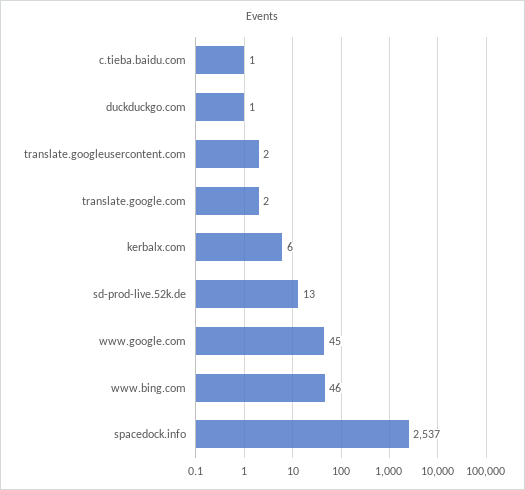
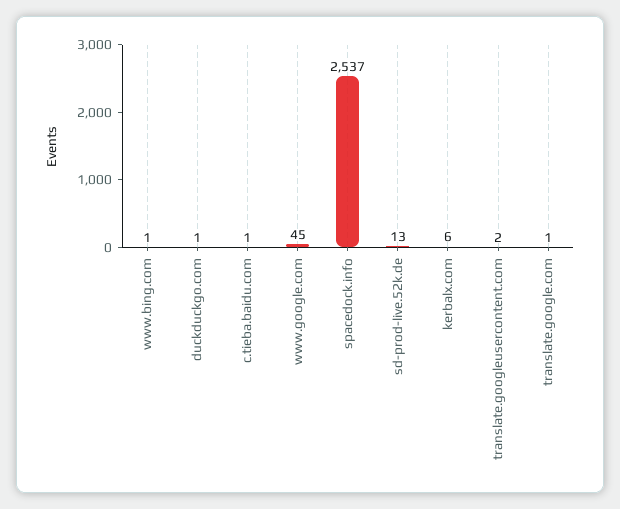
  {
    "c.tieba.baidu.com": 1,
    "duckduckgo.com": 1,
    "translate.googleusercontent.com": 2,
-   "translate.google.com": 2,
+   "translate.google.com": 1,
    "kerbalx.com": 6,
    "sd-prod-live.52k.de": 13,
    "www.google.com": 45,
-   "www.bing.com": 46,
+   "www.bing.com": 1,
    "spacedock.info": 2537
  }

